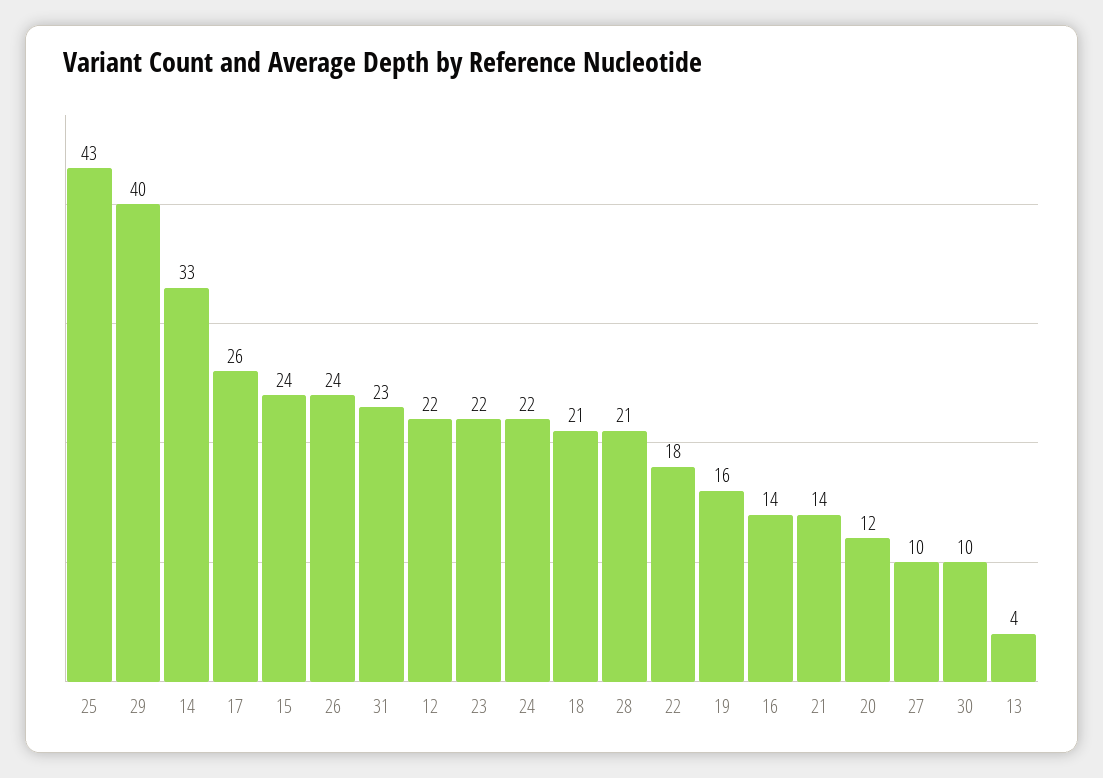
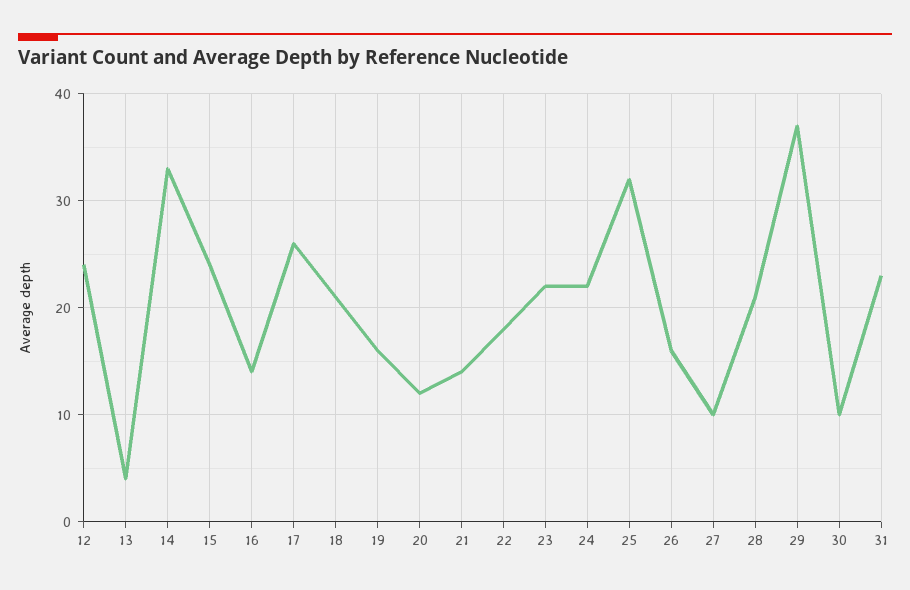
  {
-   "25": 43,
+   "25": 32,
-   "29": 40,
+   "29": 37,
    "14": 33,
    "17": 26,
    "15": 24,
-   "26": 24,
+   "26": 16,
    "31": 23,
-   "12": 22,
+   "12": 24,
    "23": 22,
    "24": 22,
    "18": 21,
    "28": 21,
    "22": 18,
    "19": 16,
    "16": 14,
    "21": 14,
    "20": 12,
    "27": 10,
    "30": 10,
    "13": 4
  }

